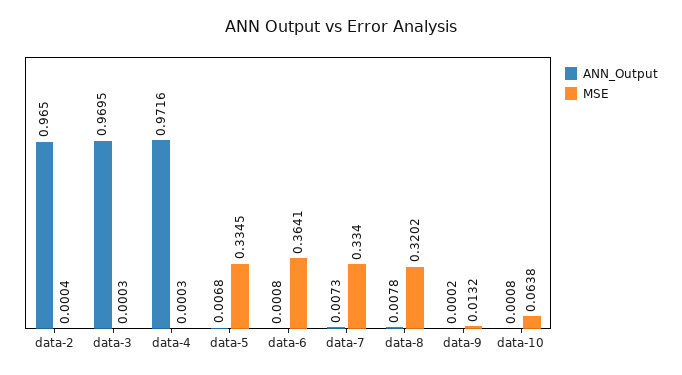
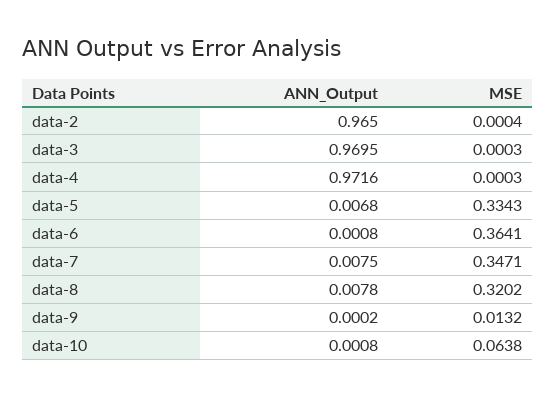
  {
    "ANN_Output": {
      "data-2": 0.965,
      "data-3": 0.9695,
      "data-4": 0.9716,
      "data-5": 0.0068,
      "data-6": 0.0008,
-     "data-7": 0.0073,
+     "data-7": 0.0075,
      "data-8": 0.0078,
      "data-9": 0.0002,
      "data-10": 0.0008
    },
    "MSE": {
      "data-2": 0.0004,
      "data-3": 0.0003,
      "data-4": 0.0003,
-     "data-5": 0.3345,
+     "data-5": 0.3343,
      "data-6": 0.3641,
-     "data-7": 0.334,
+     "data-7": 0.3471,
      "data-8": 0.3202,
      "data-9": 0.0132,
      "data-10": 0.0638
    }
  }

